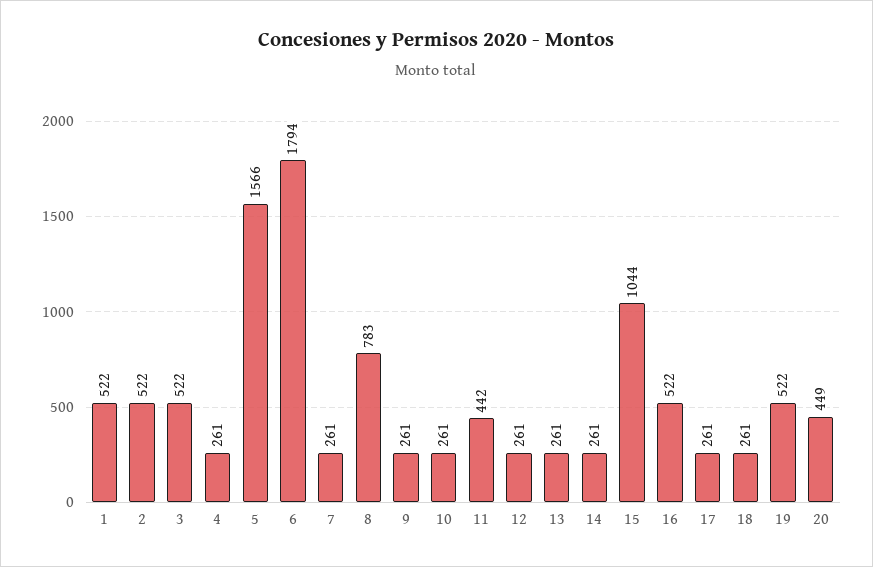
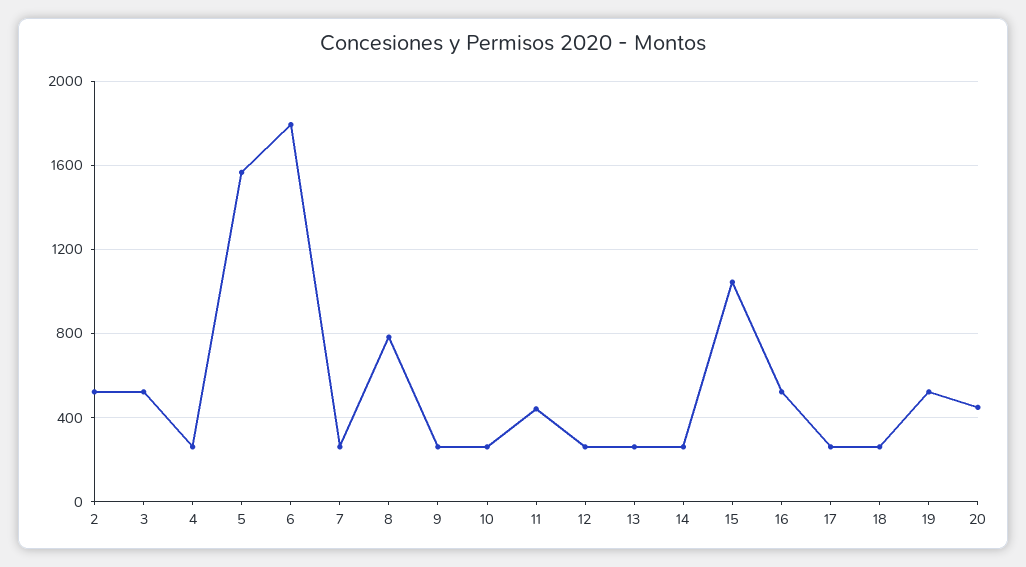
  {
-   "1": 522,
    "2": 522,
    "3": 522,
    "4": 261,
    "5": 1566,
    "6": 1794,
    "7": 261,
    "8": 783,
    "9": 261,
    "10": 261,
    "11": 442,
    "12": 261,
    "13": 261,
    "14": 261,
    "15": 1044,
    "16": 522,
    "17": 261,
    "18": 261,
    "19": 522,
    "20": 449
  }

